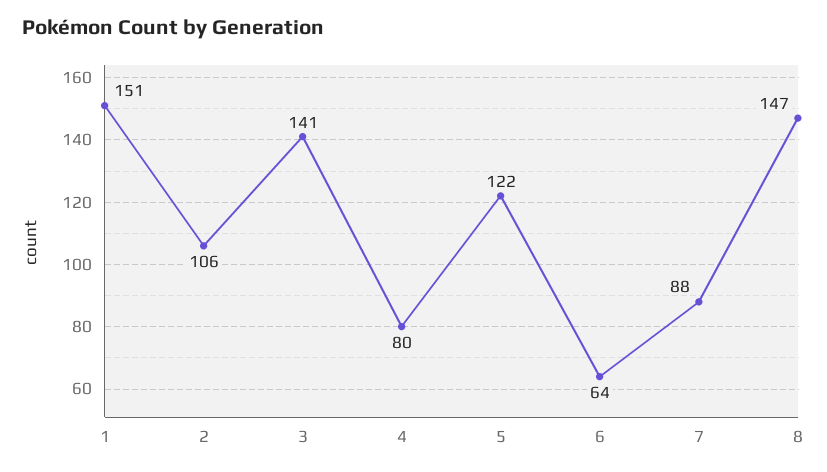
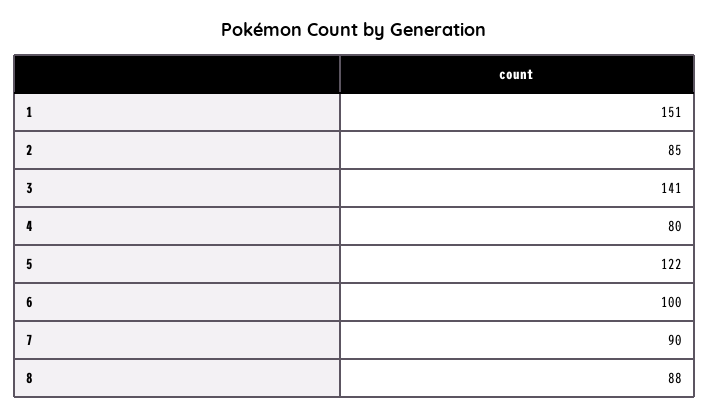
  {
    "1": 151,
-   "2": 106,
+   "2": 85,
    "3": 141,
    "4": 80,
    "5": 122,
-   "6": 64,
+   "6": 100,
-   "7": 88,
+   "7": 90,
-   "8": 147
+   "8": 88
  }

